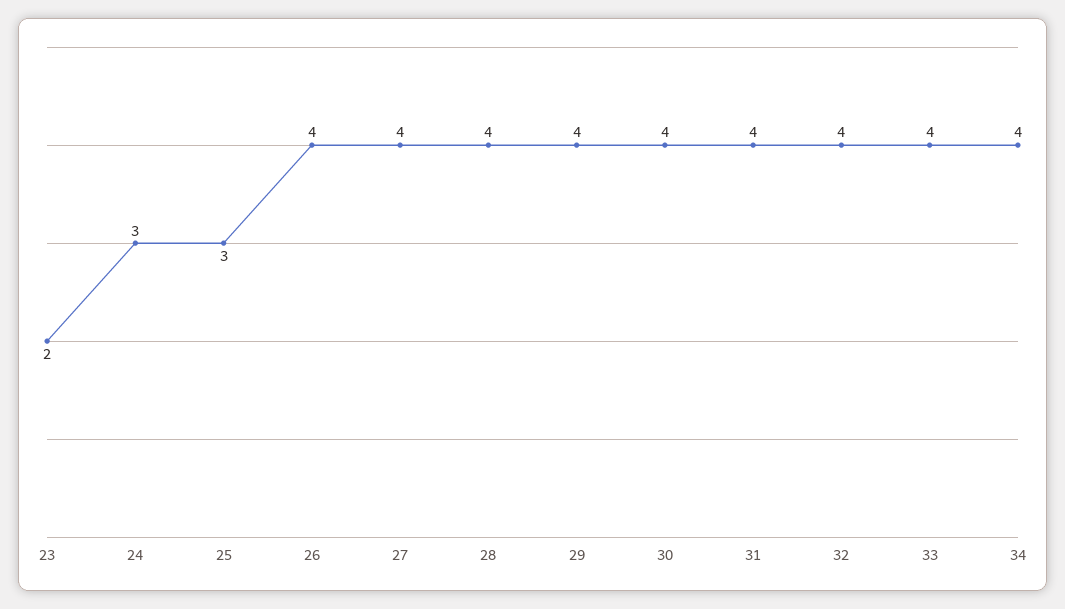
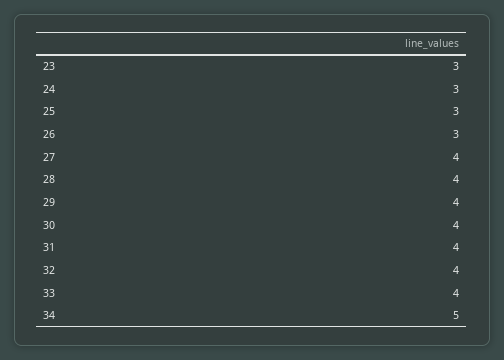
  {
-   "23": 2,
+   "23": 3,
    "24": 3,
    "25": 3,
-   "26": 4,
+   "26": 3,
    "27": 4,
    "28": 4,
    "29": 4,
    "30": 4,
    "31": 4,
    "32": 4,
    "33": 4,
-   "34": 4
+   "34": 5
  }

